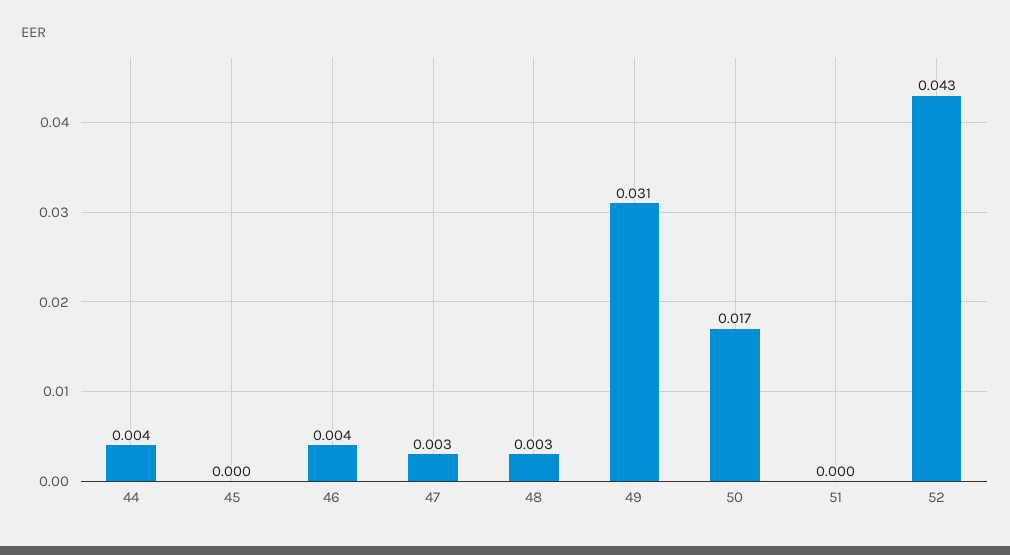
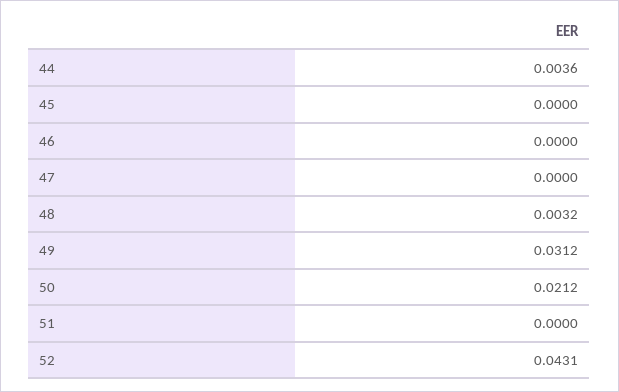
  {
    "44": 0.0036,
    "45": 0,
-   "46": 0.004,
+   "46": 0,
-   "47": 0.003,
+   "47": 0,
    "48": 0.0032,
    "49": 0.0312,
-   "50": 0.017,
+   "50": 0.0212,
    "51": 0,
    "52": 0.0431
  }

